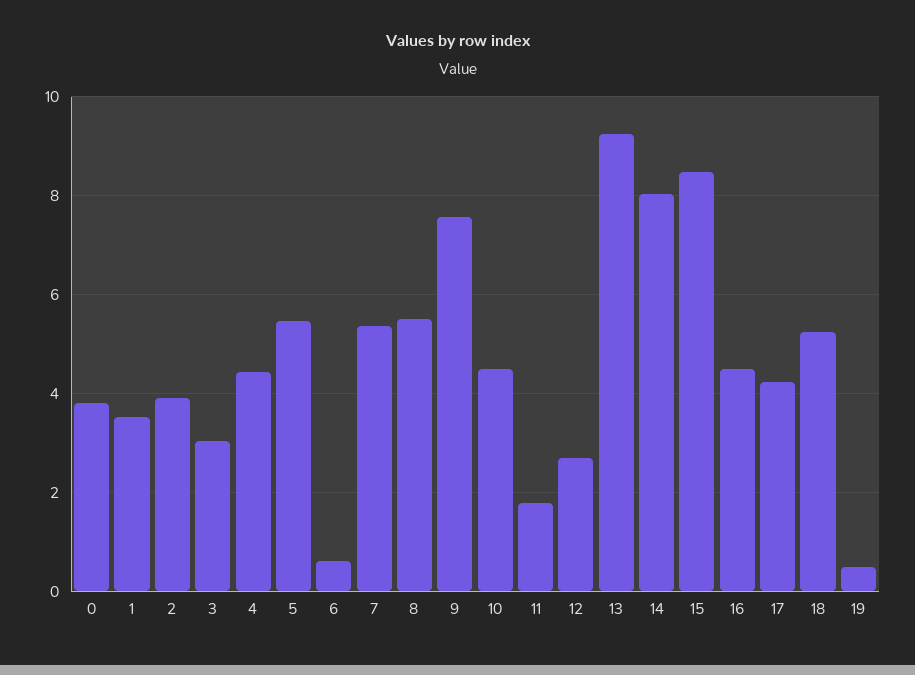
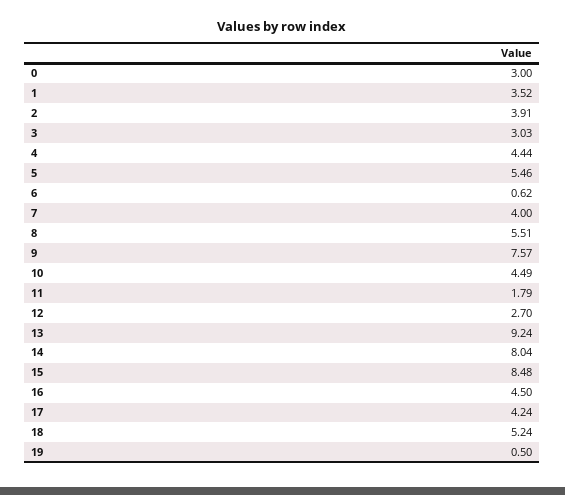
  {
-   "0": 3.8,
+   "0": 3,
    "1": 3.52,
    "2": 3.91,
    "3": 3.03,
    "4": 4.44,
    "5": 5.46,
    "6": 0.62,
-   "7": 5.4,
+   "7": 4,
    "8": 5.51,
    "9": 7.57,
    "10": 4.49,
    "11": 1.79,
    "12": 2.7,
    "13": 9.24,
    "14": 8.04,
    "15": 8.48,
    "16": 4.5,
    "17": 4.24,
    "18": 5.24,
    "19": 0.5
  }

